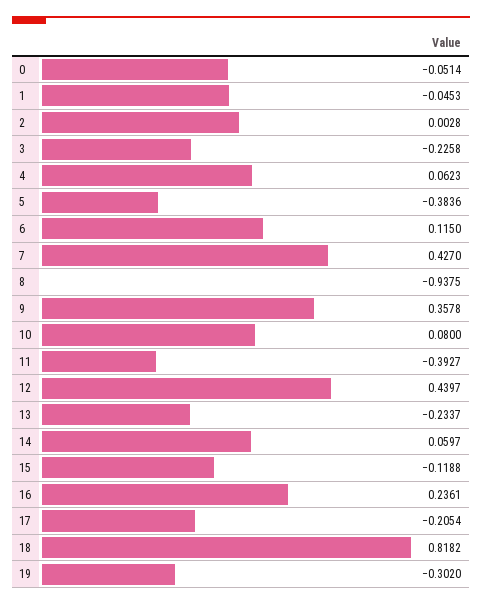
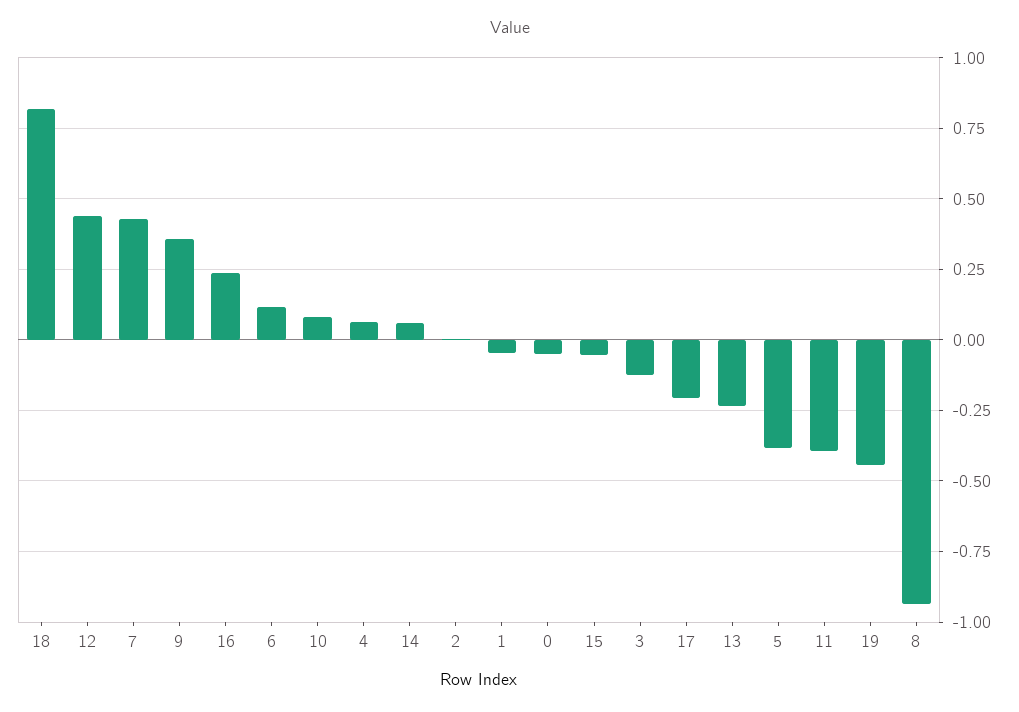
  {
    "0": -0.0514,
    "1": -0.0453,
    "2": 0.0028,
-   "3": -0.2258,
+   "3": -0.125,
    "4": 0.0623,
    "5": -0.3836,
    "6": 0.115,
    "7": 0.427,
    "8": -0.9375,
    "9": 0.3578,
    "10": 0.08,
    "11": -0.3927,
    "12": 0.4397,
    "13": -0.2337,
    "14": 0.0597,
-   "15": -0.1188,
+   "15": -0.05,
    "16": 0.2361,
    "17": -0.2054,
    "18": 0.8182,
-   "19": -0.302
+   "19": -0.45
  }

